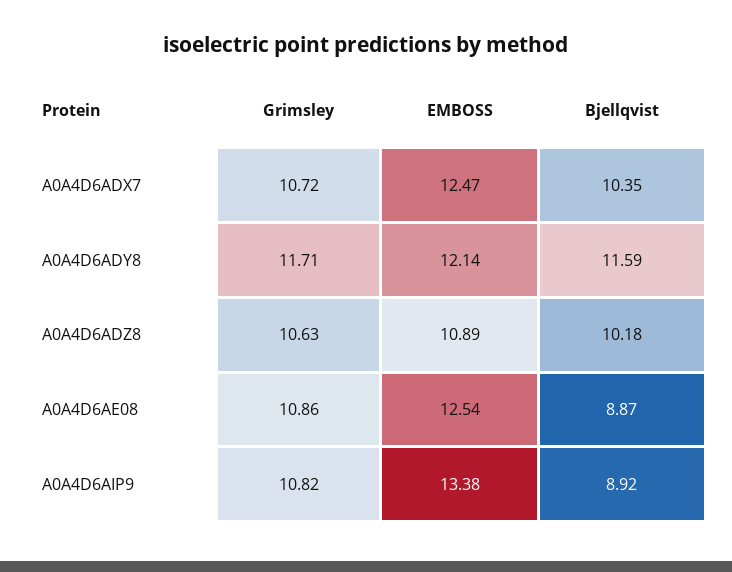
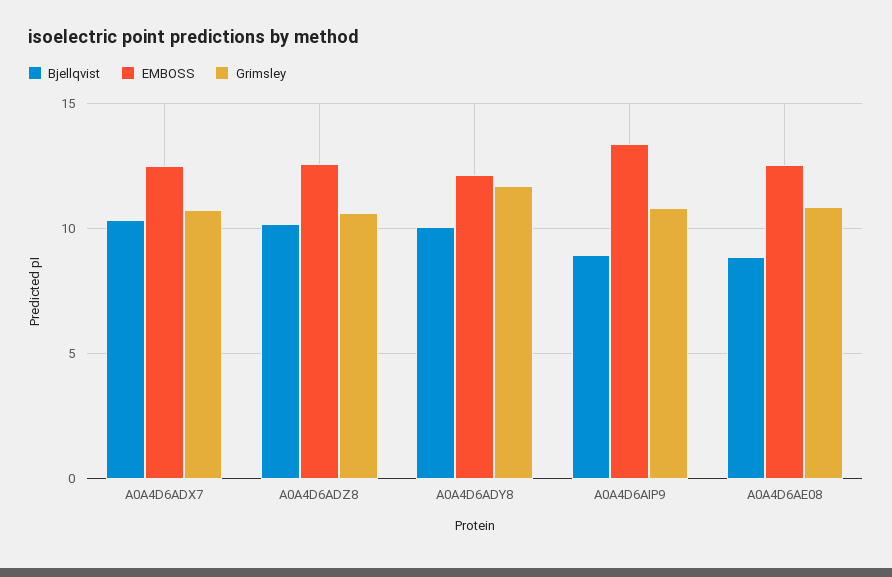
  {
    "Grimsley": {
      "A0A4D6ADX7": 10.72,
      "A0A4D6ADY8": 11.71,
      "A0A4D6ADZ8": 10.63,
      "A0A4D6AE08": 10.86,
      "A0A4D6AIP9": 10.82
    },
    "EMBOSS": {
      "A0A4D6ADX7": 12.47,
      "A0A4D6ADY8": 12.14,
-     "A0A4D6ADZ8": 10.89,
+     "A0A4D6ADZ8": 12.5,
      "A0A4D6AE08": 12.54,
      "A0A4D6AIP9": 13.38
    },
    "Bjellqvist": {
      "A0A4D6ADX7": 10.35,
-     "A0A4D6ADY8": 11.59,
+     "A0A4D6ADY8": 10,
      "A0A4D6ADZ8": 10.18,
      "A0A4D6AE08": 8.87,
      "A0A4D6AIP9": 8.92
    }
  }

